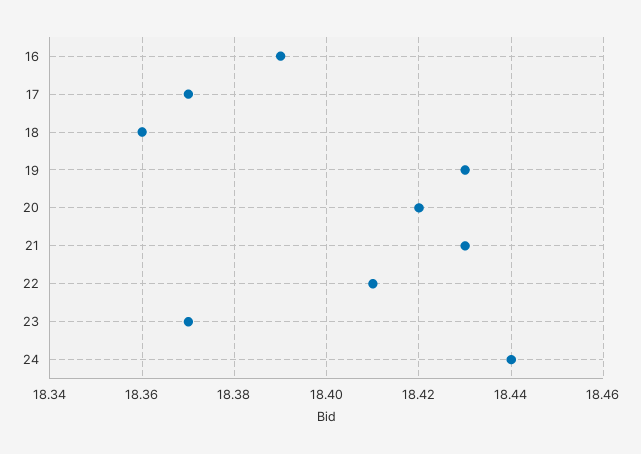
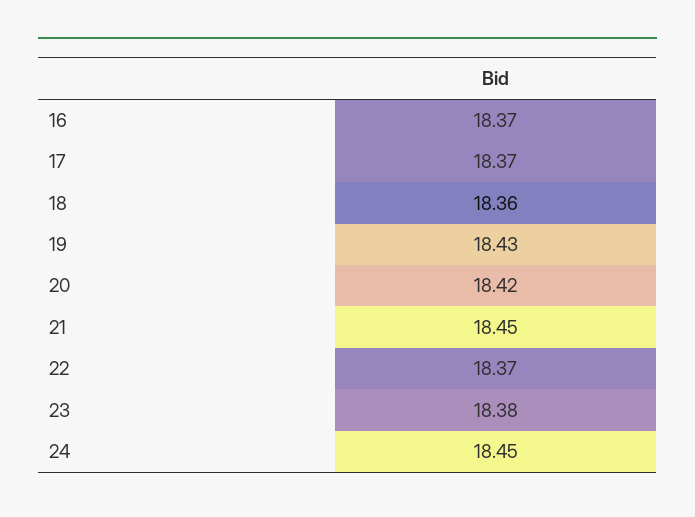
  {
-   "16": 18.39,
+   "16": 18.37,
    "17": 18.37,
    "18": 18.36,
    "19": 18.43,
    "20": 18.42,
-   "21": 18.43,
+   "21": 18.45,
-   "22": 18.41,
+   "22": 18.37,
-   "23": 18.37,
+   "23": 18.38,
-   "24": 18.44
+   "24": 18.45
  }

